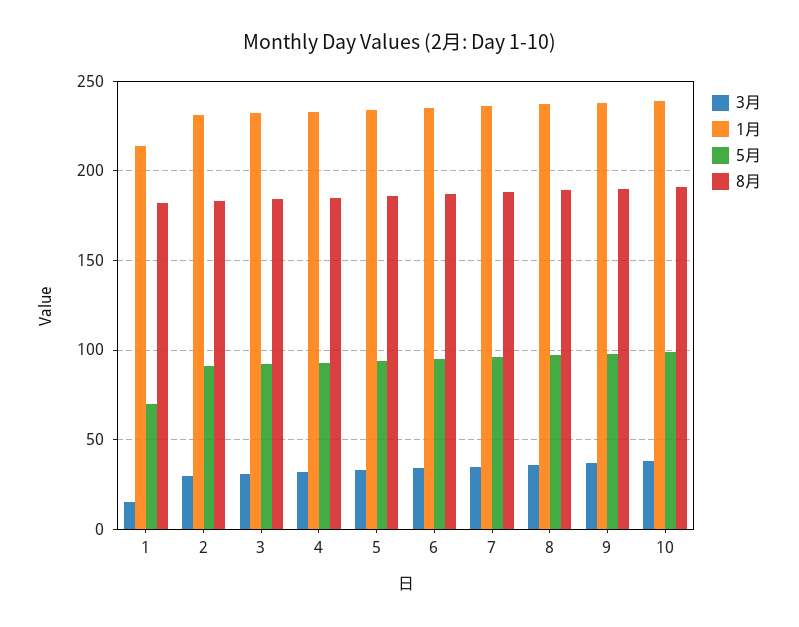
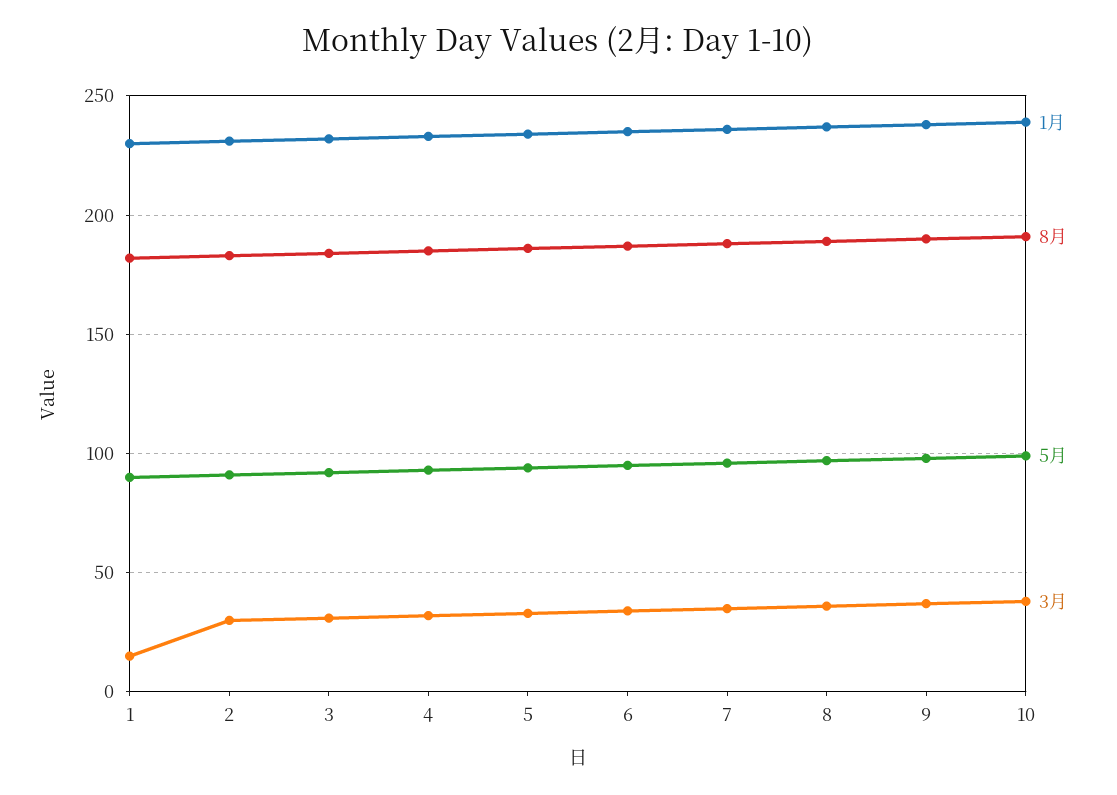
  {
    "3月": {
      "1": 15,
      "2": 30,
      "3": 30,
      "4": 30,
      "5": 35,
      "6": 35,
      "7": 35,
      "8": 35,
      "9": 35,
      "10": 40
    },
    "1月": {
-     "1": 215,
+     "1": 230,
      "2": 230,
      "3": 230,
      "4": 235,
      "5": 235,
      "6": 235,
      "7": 235,
      "8": 235,
      "9": 240,
      "10": 240
    },
    "5月": {
-     "1": 70,
+     "1": 90,
      "2": 90,
      "3": 90,
      "4": 95,
      "5": 95,
      "6": 95,
      "7": 95,
      "8": 95,
      "9": 100,
      "10": 100
    },
    "8月": {
      "1": 180,
      "2": 185,
      "3": 185,
      "4": 185,
      "5": 185,
      "6": 185,
      "7": 190,
      "8": 190,
      "9": 190,
      "10": 190
    }
  }

